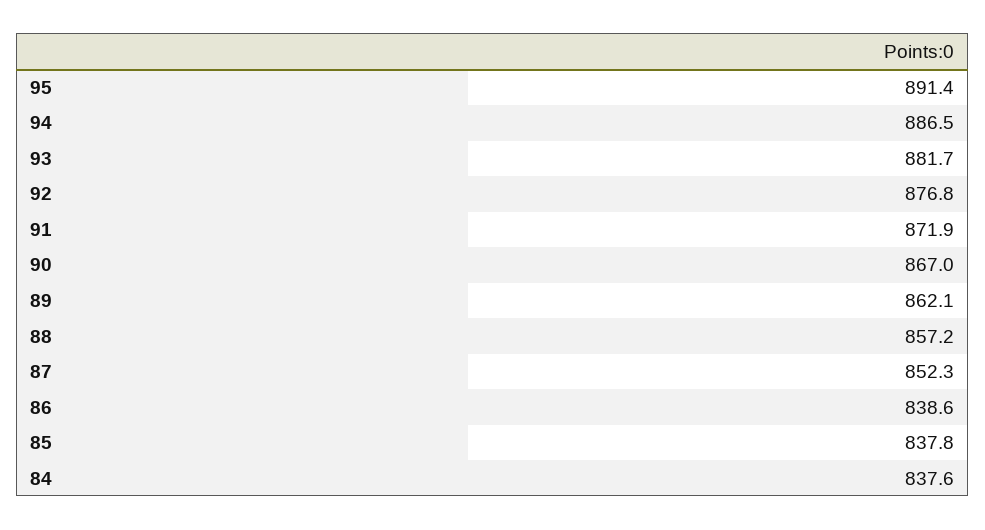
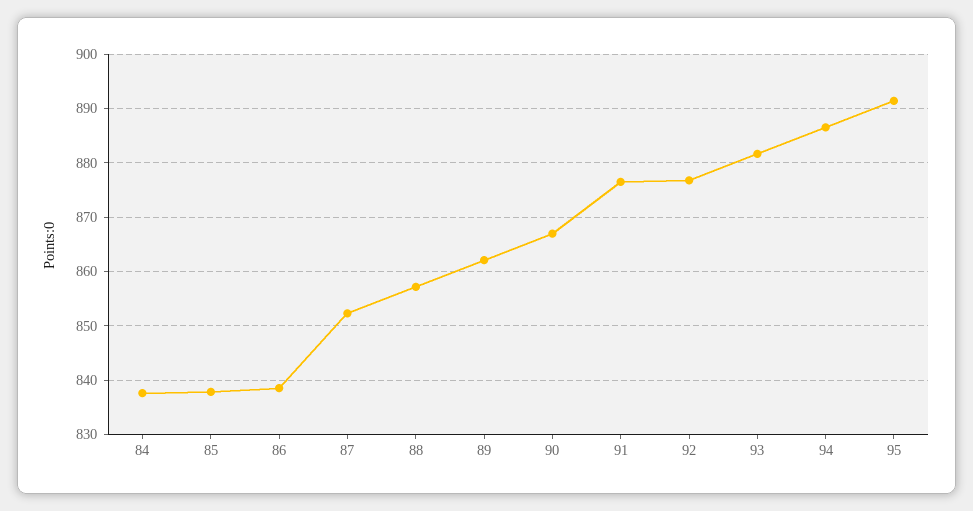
  {
    "95": 891.4,
    "94": 886.5,
    "93": 881.7,
    "92": 876.8,
-   "91": 871.9,
+   "91": 876,
    "90": 867,
    "89": 862.1,
    "88": 857.2,
    "87": 852.3,
    "86": 838.6,
    "85": 837.8,
    "84": 837.6
  }

